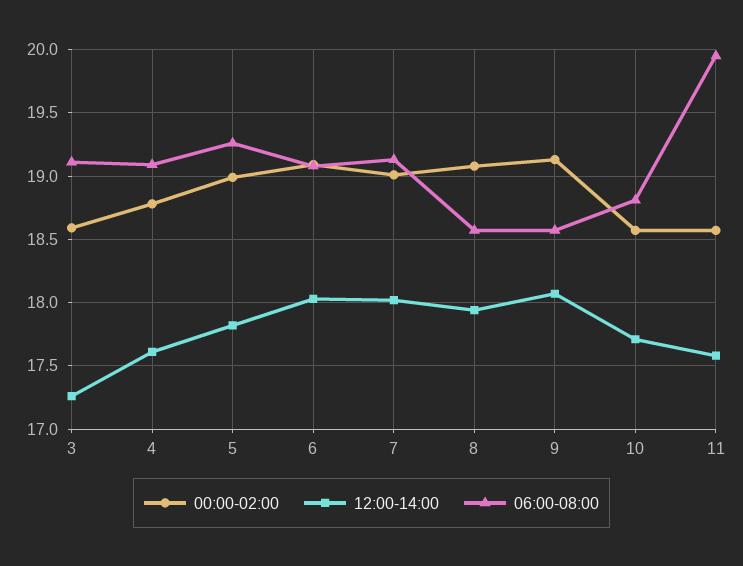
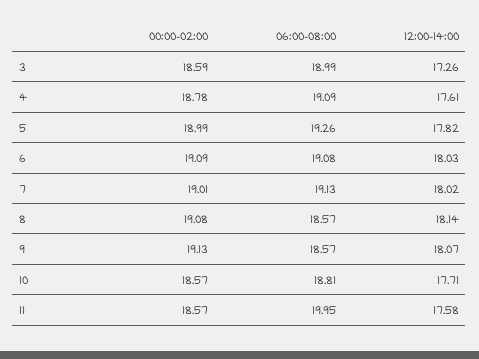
  {
    "00:00-02:00": {
      "3": 18.59,
      "4": 18.78,
      "5": 18.99,
      "6": 19.09,
      "7": 19.01,
      "8": 19.08,
      "9": 19.13,
      "10": 18.57,
      "11": 18.57
    },
    "12:00-14:00": {
      "3": 17.26,
      "4": 17.61,
      "5": 17.82,
      "6": 18.03,
      "7": 18.02,
-     "8": 17.95,
+     "8": 18.14,
      "9": 18.07,
      "10": 17.71,
      "11": 17.58
    },
    "06:00-08:00": {
-     "3": 19.1,
+     "3": 18.99,
      "4": 19.09,
      "5": 19.26,
      "6": 19.08,
      "7": 19.13,
      "8": 18.57,
      "9": 18.57,
      "10": 18.81,
      "11": 19.95
    }
  }

